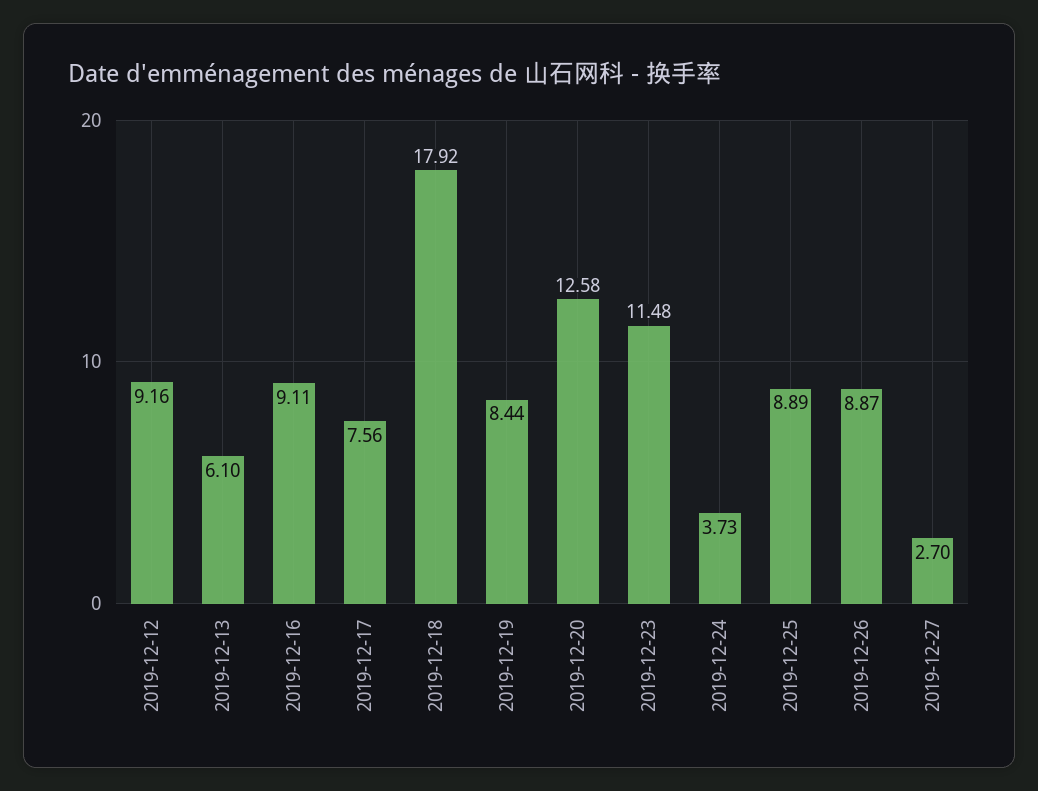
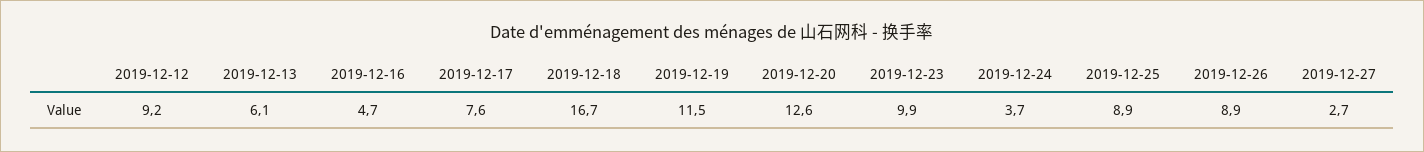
  {
    "2019-12-12": 9.16,
    "2019-12-13": 6.1,
-   "2019-12-16": 9.11,
+   "2019-12-16": 4.7,
    "2019-12-17": 7.56,
-   "2019-12-18": 17.92,
+   "2019-12-18": 16.7,
-   "2019-12-19": 8.44,
+   "2019-12-19": 11.5,
    "2019-12-20": 12.58,
-   "2019-12-23": 11.48,
+   "2019-12-23": 9.9,
    "2019-12-24": 3.73,
    "2019-12-25": 8.89,
    "2019-12-26": 8.87,
    "2019-12-27": 2.7
  }

